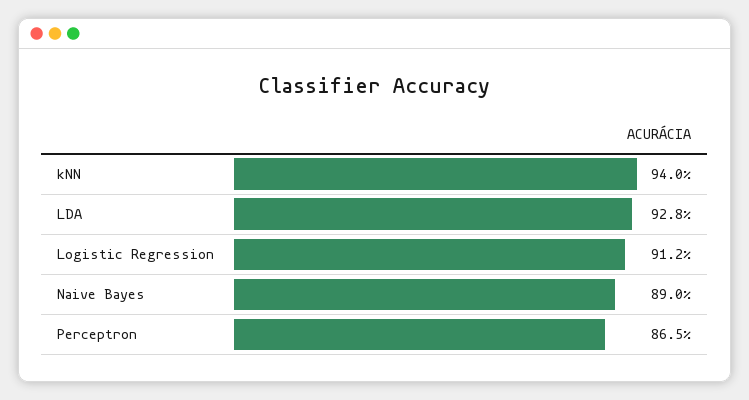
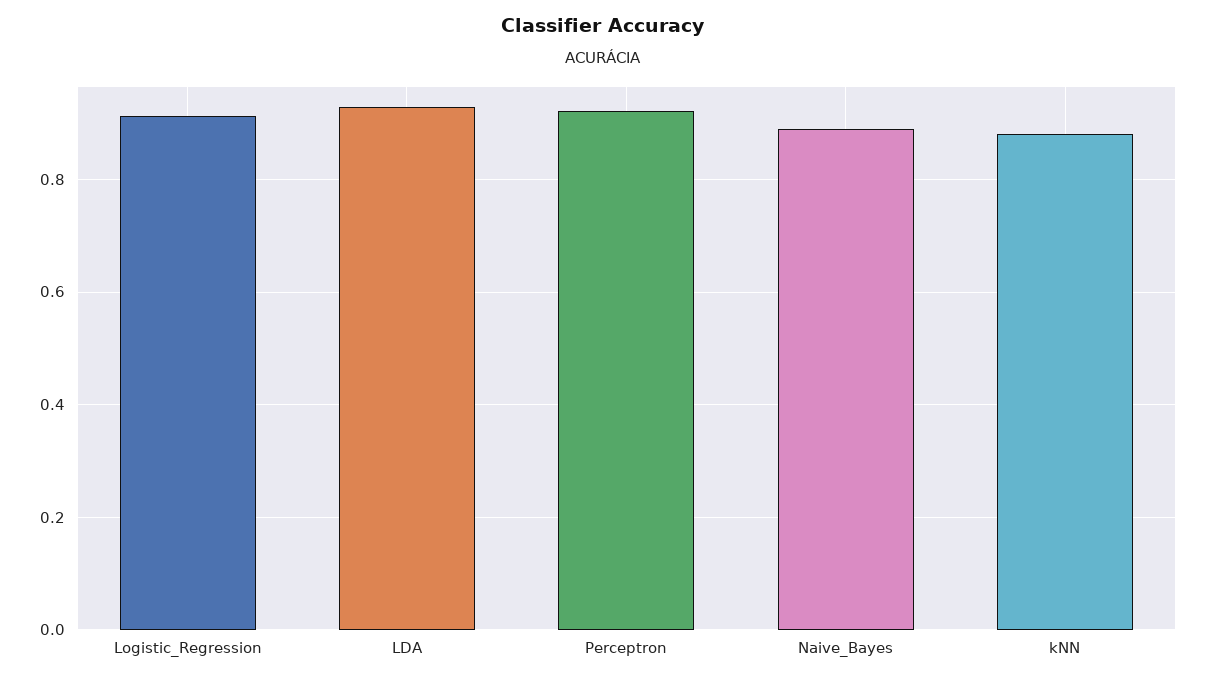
  {
-   "kNN": 0.94,
+   "kNN": 0.88,
    "LDA": 0.928,
    "Logistic Regression": 0.912,
    "Naive Bayes": 0.89,
-   "Perceptron": 0.865
+   "Perceptron": 0.92
  }

